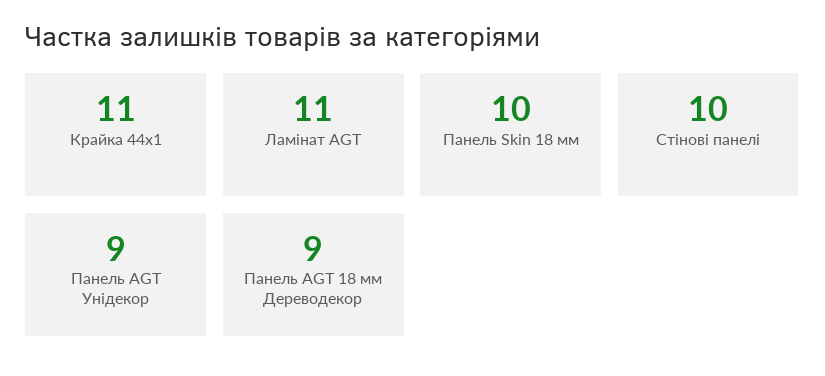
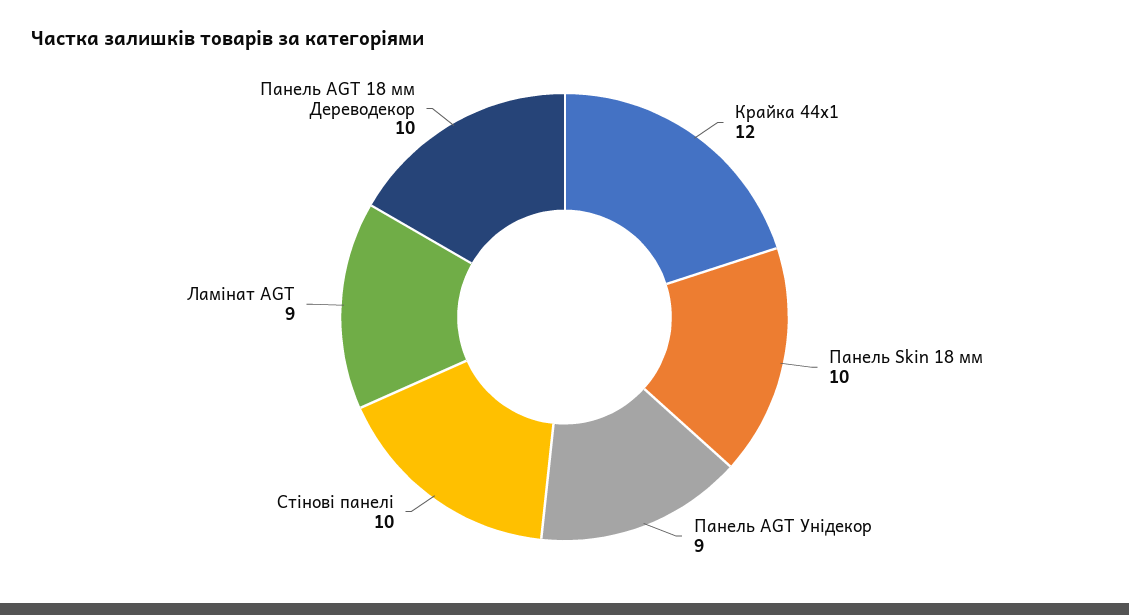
  {
-   "Крайка 44x1": 11,
+   "Крайка 44x1": 12,
-   "Ламінат AGT": 11,
+   "Ламінат AGT": 9,
    "Панель Skin 18 мм": 10,
    "Стінові панелі": 10,
    "Панель AGT Унідекор": 9,
-   "Панель AGT 18 мм Дереводекор": 9
+   "Панель AGT 18 мм Дереводекор": 10
  }

